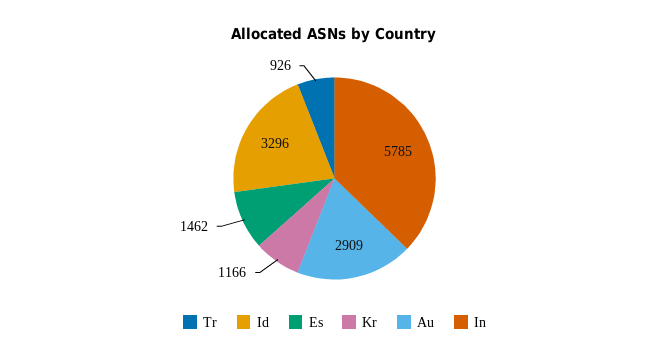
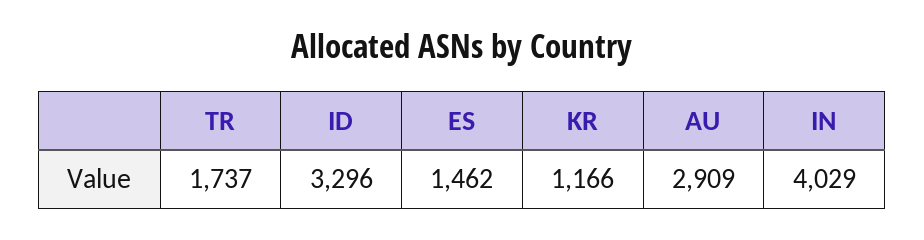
  {
-   "Tr": 926,
+   "Tr": 1737,
    "Id": 3296,
    "Es": 1462,
    "Kr": 1166,
    "Au": 2909,
-   "In": 5785
+   "In": 4029
  }

